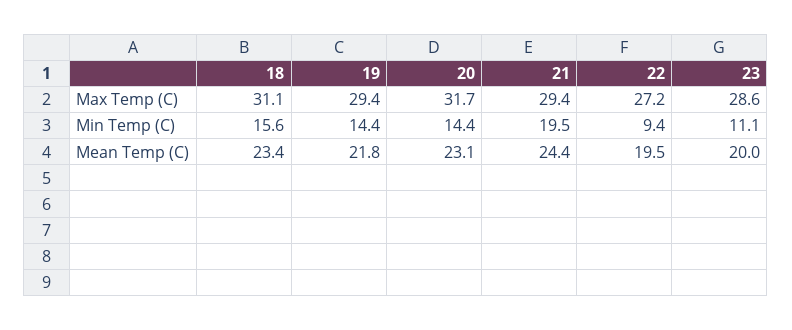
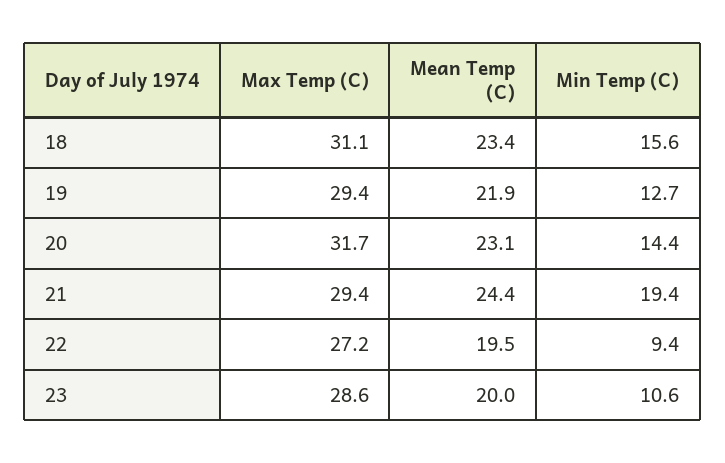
  {
    "18": {
      "Max Temp (C)": 31.1,
      "Min Temp (C)": 15.6,
      "Mean Temp (C)": 23.4
    },
    "19": {
      "Max Temp (C)": 29.4,
-     "Min Temp (C)": 14.4,
+     "Min Temp (C)": 12.7,
-     "Mean Temp (C)": 21.8
+     "Mean Temp (C)": 21.9
    },
    "20": {
      "Max Temp (C)": 31.7,
      "Min Temp (C)": 14.4,
      "Mean Temp (C)": 23.1
    },
    "21": {
      "Max Temp (C)": 29.4,
-     "Min Temp (C)": 19.5,
+     "Min Temp (C)": 19.4,
      "Mean Temp (C)": 24.4
    },
    "22": {
      "Max Temp (C)": 27.2,
      "Min Temp (C)": 9.4,
      "Mean Temp (C)": 19.5
    },
    "23": {
      "Max Temp (C)": 28.6,
-     "Min Temp (C)": 11.1,
+     "Min Temp (C)": 10.6,
      "Mean Temp (C)": 20
    }
  }

